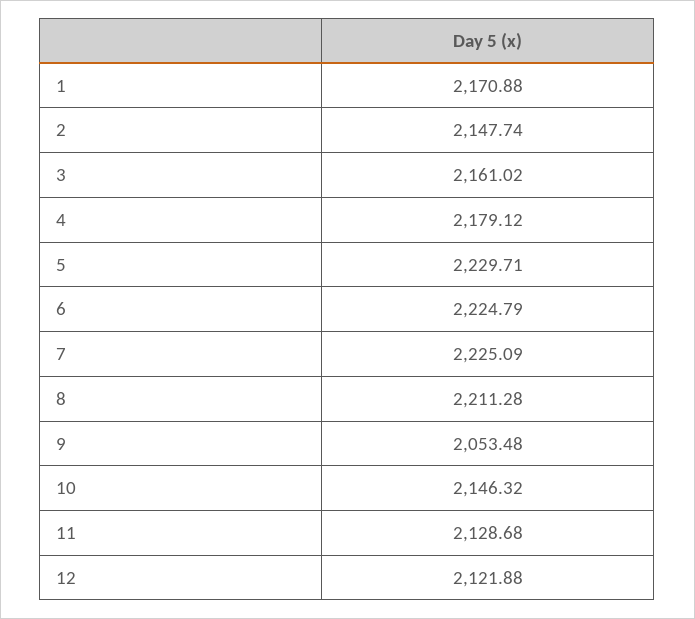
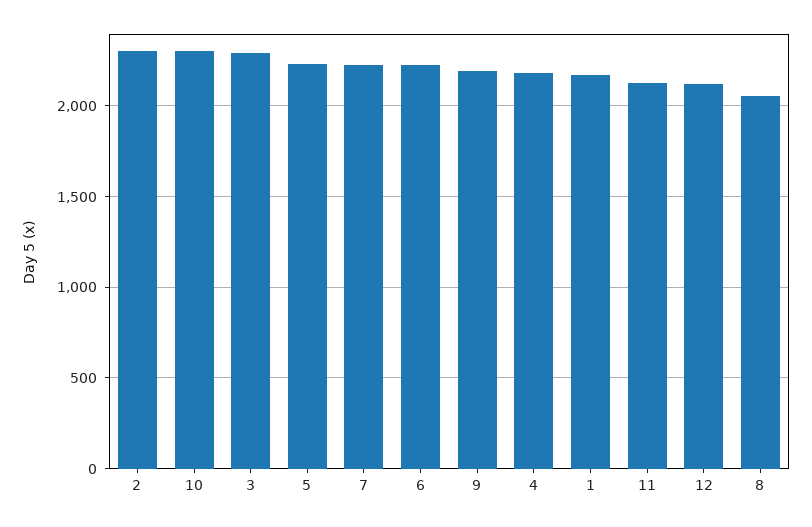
  {
    "1": 2170.88,
-   "2": 2147.74,
+   "2": 2300,
-   "3": 2161.02,
+   "3": 2300,
    "4": 2179.12,
    "5": 2229.71,
    "6": 2224.79,
    "7": 2225.09,
-   "8": 2211.28,
+   "8": 2050,
-   "9": 2053.48,
+   "9": 2200,
-   "10": 2146.32,
+   "10": 2300,
    "11": 2128.68,
    "12": 2121.88
  }

